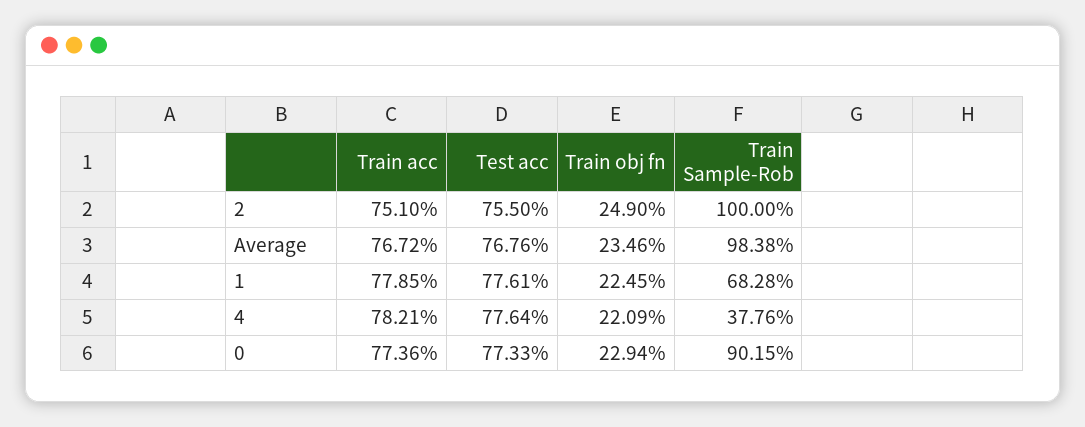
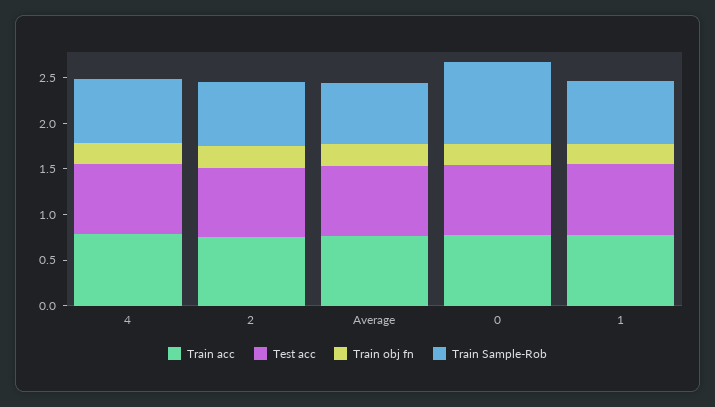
  {
    "Train acc": {
      "2": 0.751,
      "Average": 0.7672,
      "1": 0.7785,
      "4": 0.7821,
      "0": 0.7736
    },
    "Test acc": {
      "2": 0.755,
      "Average": 0.7676,
      "1": 0.7761,
      "4": 0.7764,
      "0": 0.7733
    },
    "Train obj fn": {
      "2": 0.249,
      "Average": 0.2346,
      "1": 0.2245,
      "4": 0.2209,
      "0": 0.2294
    },
    "Train Sample-Rob": {
-     "2": 1,
+     "2": 0.7,
-     "Average": 0.9838,
+     "Average": 0.7,
      "1": 0.6828,
-     "4": 0.3776,
+     "4": 0.7,
      "0": 0.9015
    }
  }

